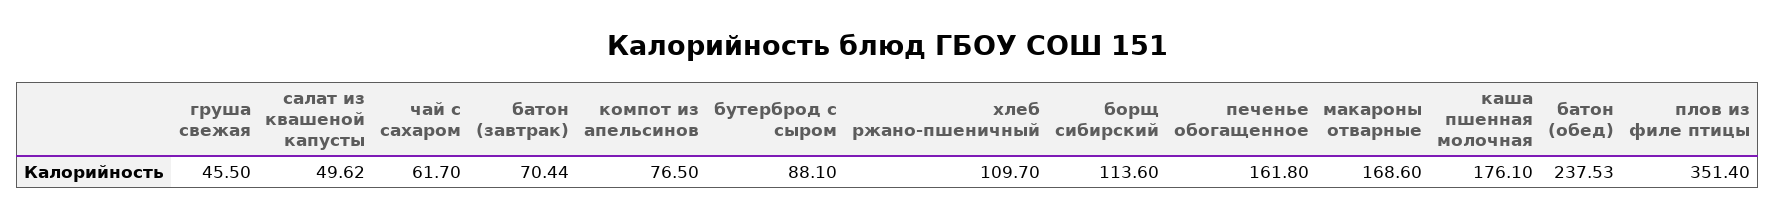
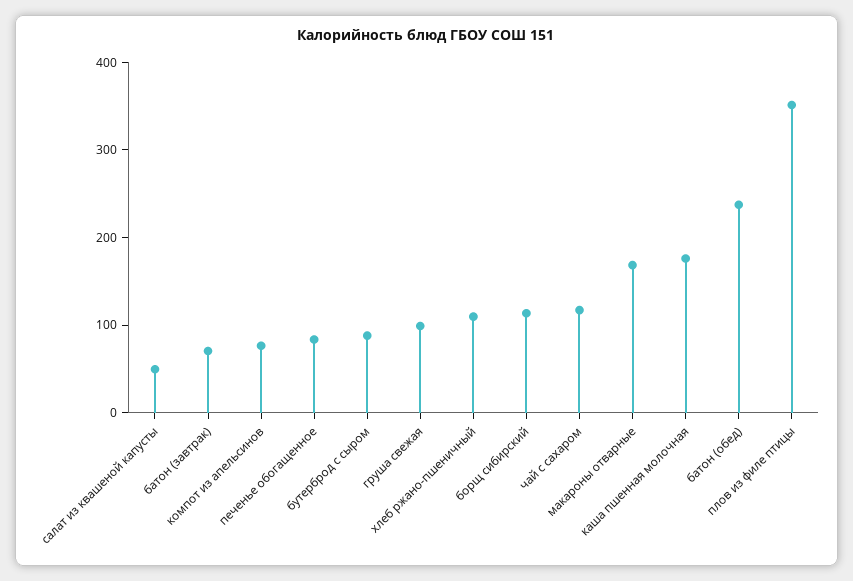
  {
-   "груша свежая": 45.5,
+   "груша свежая": 100,
    "салат из квашеной капусты": 49.62,
-   "чай с сахаром": 61.7,
+   "чай с сахаром": 120,
    "батон (завтрак)": 70.44,
    "компот из апельсинов": 76.5,
    "бутерброд с сыром": 88.1,
    "хлеб ржано-пшеничный": 109.7,
    "борщ сибирский": 113.6,
-   "печенье обогащенное": 161.8,
+   "печенье обогащенное": 80,
    "макароны отварные": 168.6,
    "каша пшенная молочная": 176.1,
    "батон (обед)": 237.53,
    "плов из филе птицы": 351.4
  }

